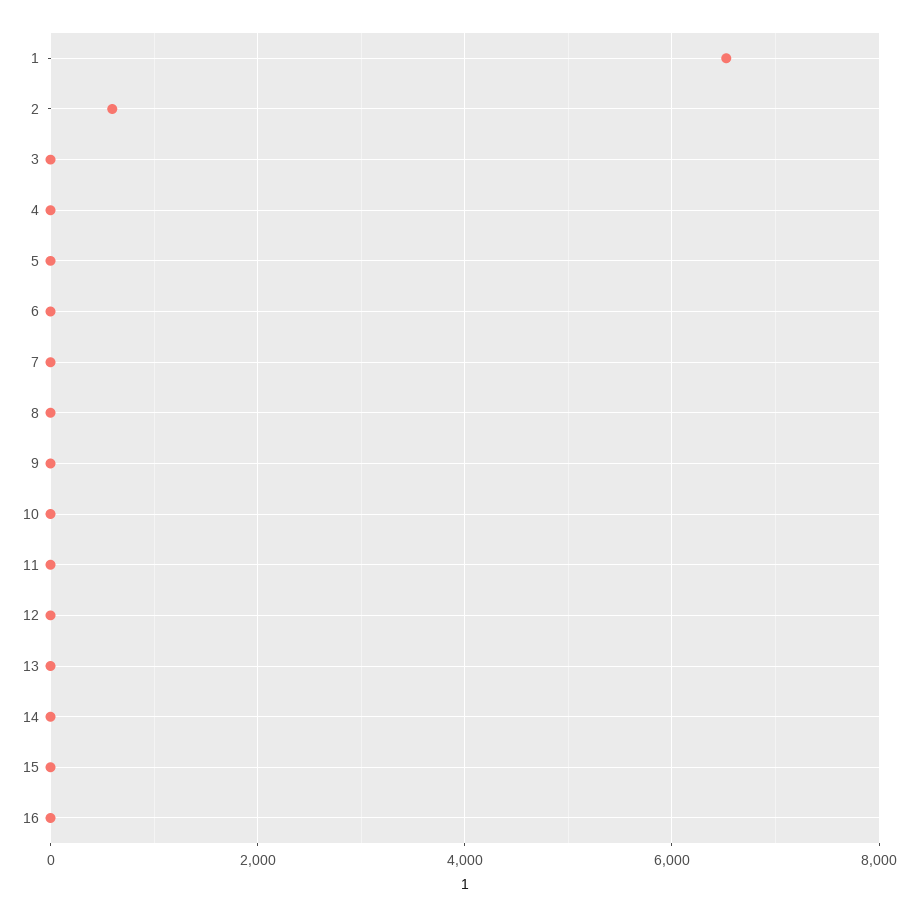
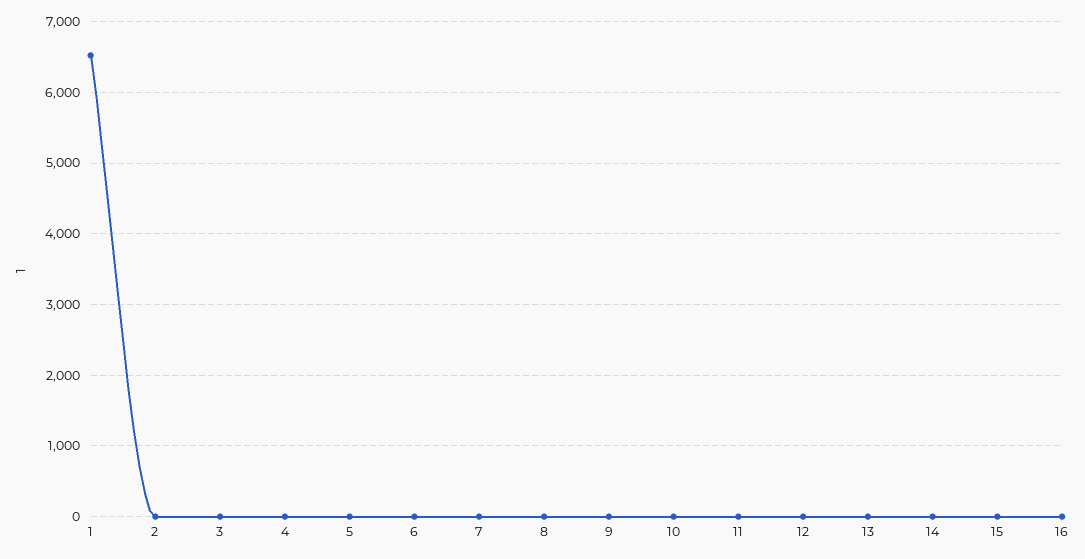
  {
    "1": 6500,
-   "2": 600,
+   "2": 0,
    "3": 0,
    "4": 0,
    "5": 0,
    "6": 0,
    "7": 0,
    "8": 0,
    "9": 0,
    "10": 0,
    "11": 0,
    "12": 0,
    "13": 0,
    "14": 0,
    "15": 0,
    "16": 0
  }

